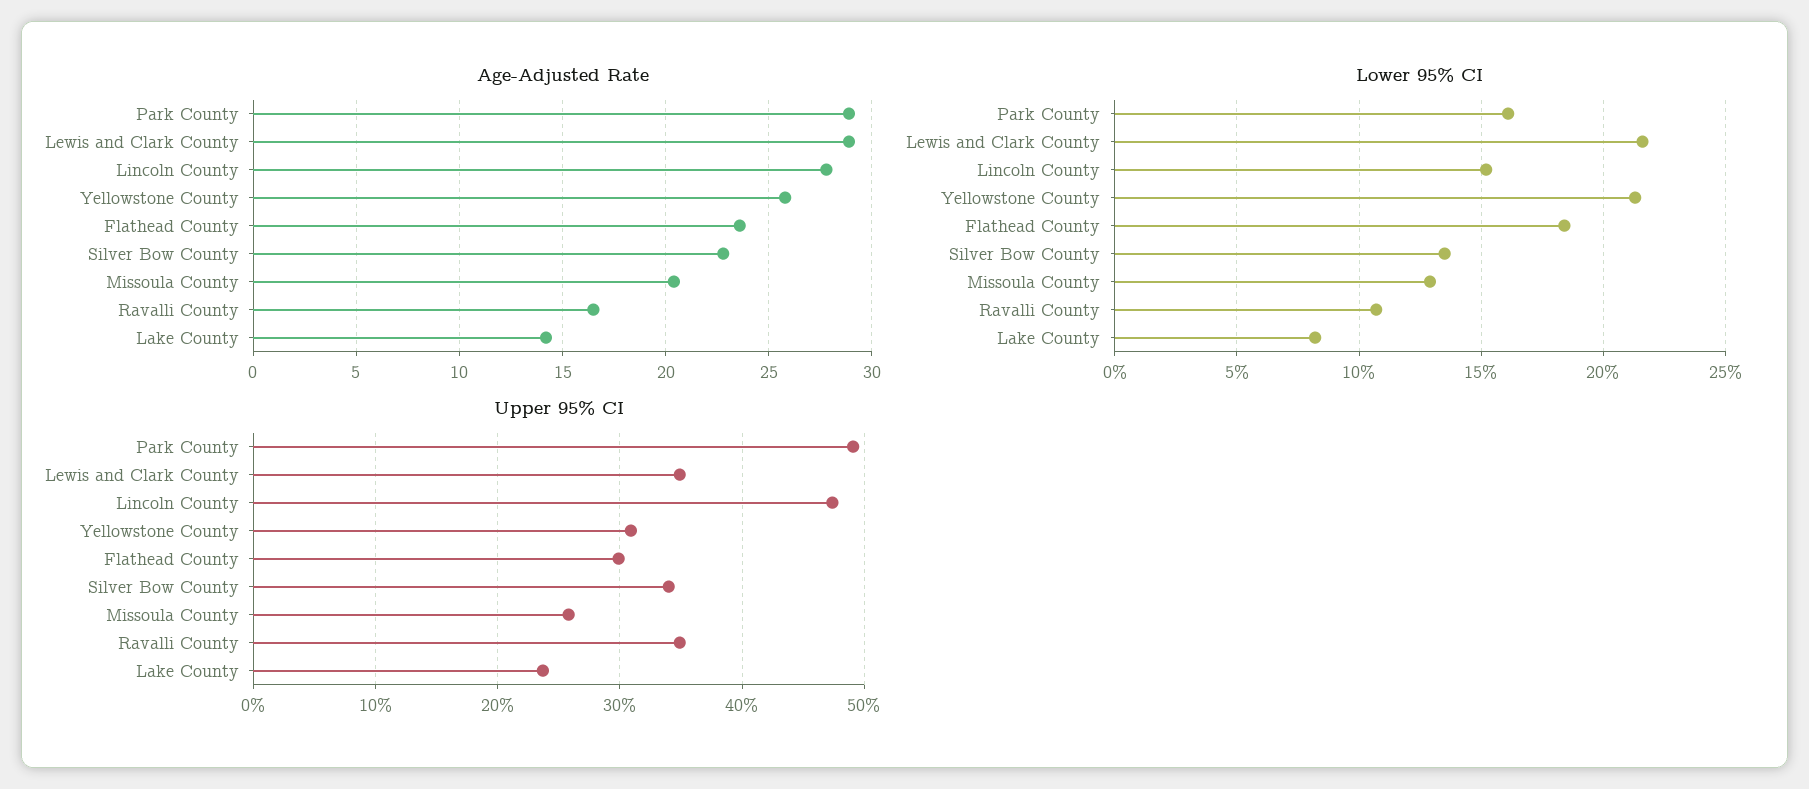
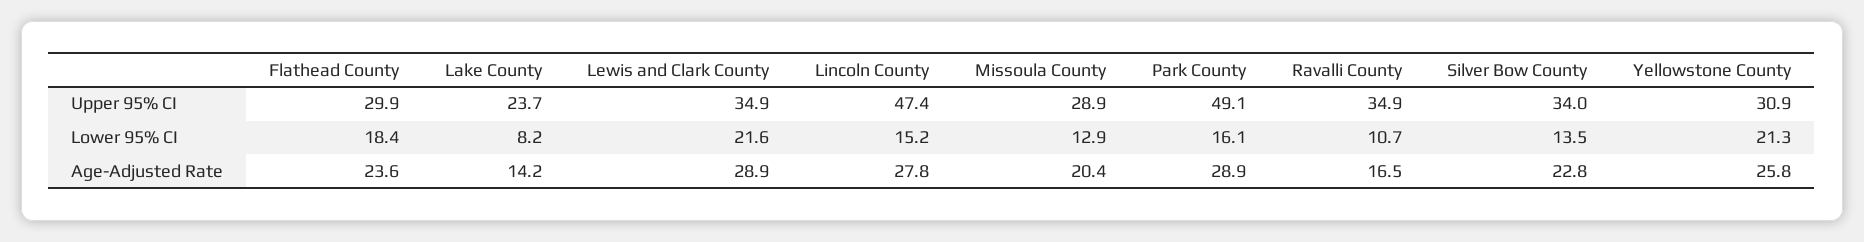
  {
    "Age-Adjusted Rate": {
      "Park County": 28.9,
      "Lewis and Clark County": 28.9,
      "Lincoln County": 27.8,
      "Yellowstone County": 25.8,
      "Flathead County": 23.6,
      "Silver Bow County": 22.8,
      "Missoula County": 20.4,
      "Ravalli County": 16.5,
      "Lake County": 14.2
    },
    "Lower 95% CI": {
      "Park County": 16.1,
      "Lewis and Clark County": 21.6,
      "Lincoln County": 15.2,
      "Yellowstone County": 21.3,
      "Flathead County": 18.4,
      "Silver Bow County": 13.5,
      "Missoula County": 12.9,
      "Ravalli County": 10.7,
      "Lake County": 8.2
    },
    "Upper 95% CI": {
      "Park County": 49.1,
      "Lewis and Clark County": 34.9,
      "Lincoln County": 47.4,
      "Yellowstone County": 30.9,
      "Flathead County": 29.9,
      "Silver Bow County": 34,
-     "Missoula County": 26,
+     "Missoula County": 28.9,
      "Ravalli County": 34.9,
      "Lake County": 23.7
    }
  }

